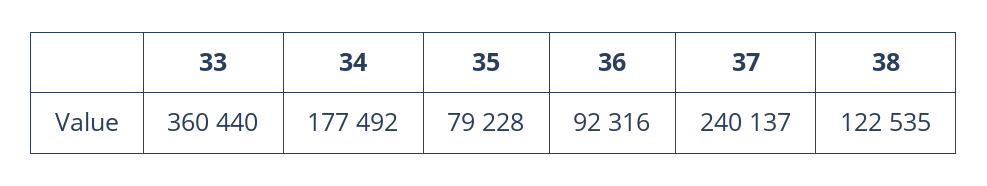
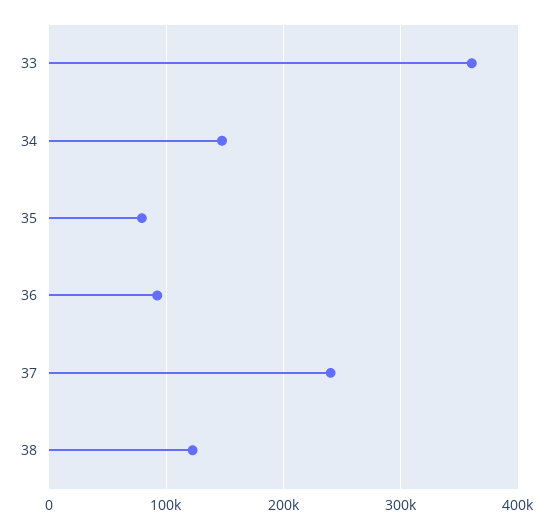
  {
    "33": 360440,
-   "34": 177492,
+   "34": 150000,
    "35": 79228,
    "36": 92316,
    "37": 240137,
    "38": 122535
  }

